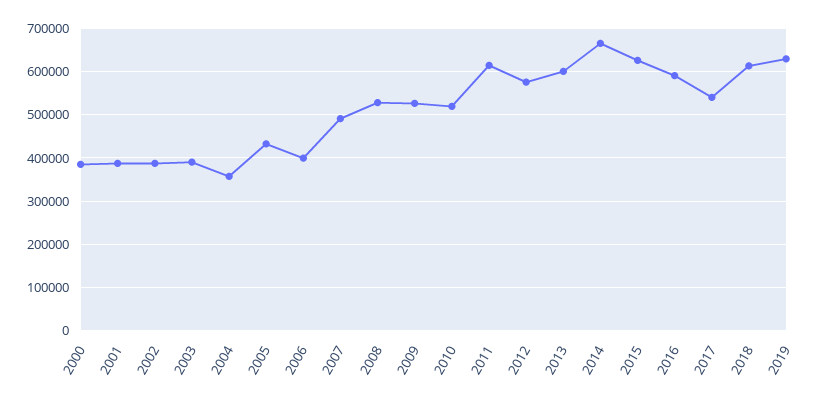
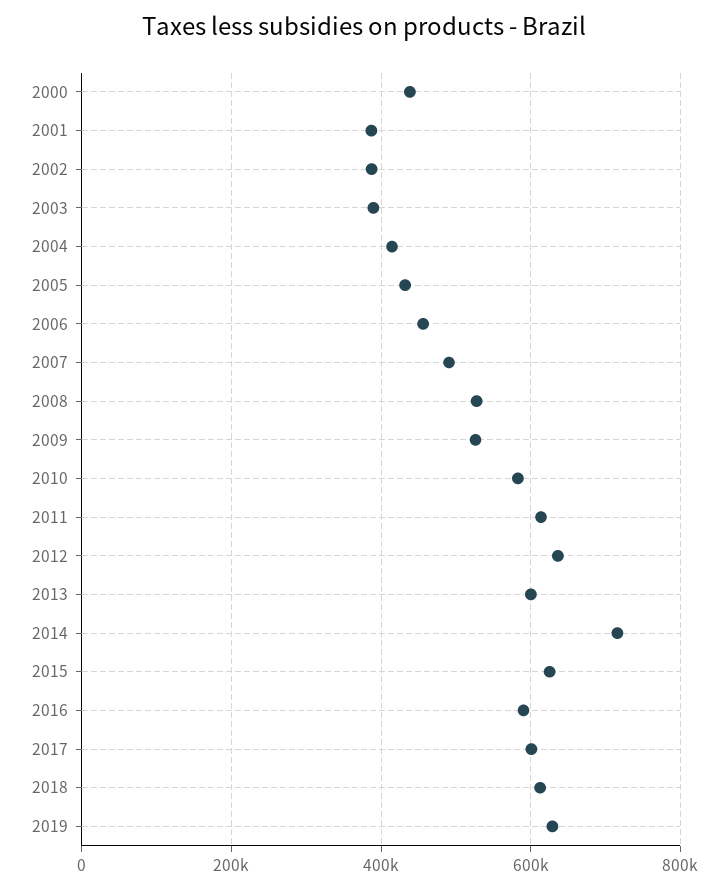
  {
-   "2000": 380000,
+   "2000": 440000,
    "2001": 380000,
    "2002": 380000,
    "2003": 380000,
-   "2004": 360000,
+   "2004": 420000,
    "2005": 440000,
-   "2006": 400000,
+   "2006": 460000,
    "2007": 500000,
    "2008": 520000,
    "2009": 520000,
-   "2010": 520000,
+   "2010": 580000,
    "2011": 620000,
-   "2012": 580000,
+   "2012": 640000,
    "2013": 600000,
-   "2014": 660000,
+   "2014": 720000,
    "2015": 620000,
    "2016": 600000,
-   "2017": 540000,
+   "2017": 600000,
    "2018": 620000,
    "2019": 620000
  }

